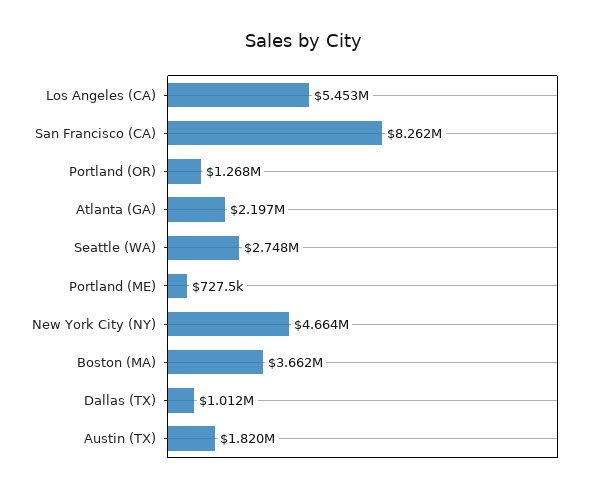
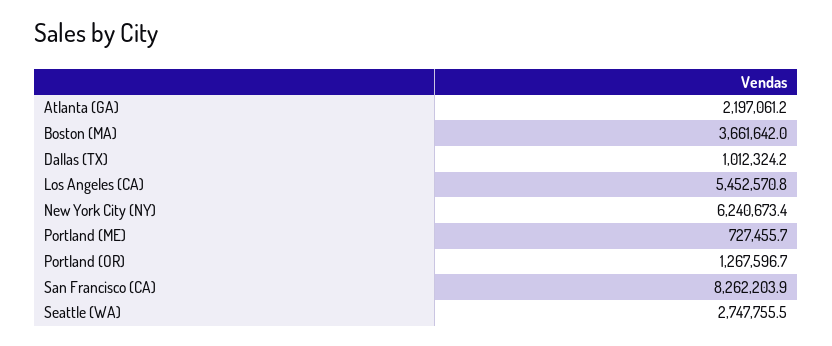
  {
    "Los Angeles (CA)": 5452570.8,
    "San Francisco (CA)": 8262203.9,
    "Portland (OR)": 1267596.7,
    "Atlanta (GA)": 2197061.2,
    "Seattle (WA)": 2747755.5,
    "Portland (ME)": 727455.7,
-   "New York City (NY)": 4664000,
+   "New York City (NY)": 6240673.4,
    "Boston (MA)": 3661642,
-   "Dallas (TX)": 1012324.2,
+   "Dallas (TX)": 1012324.2
-   "Austin (TX)": 1820000
  }

